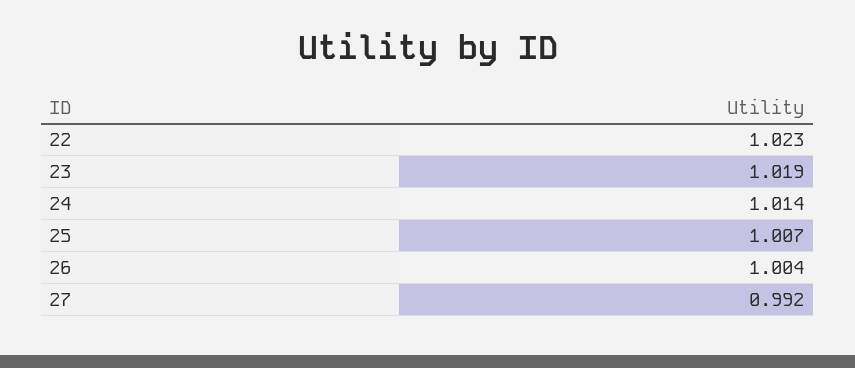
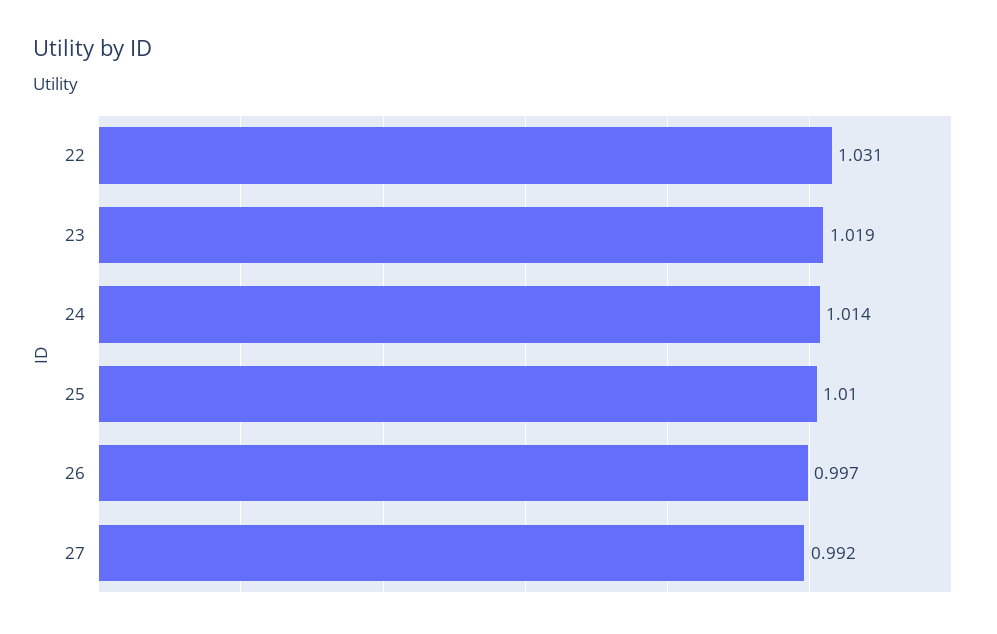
  {
-   "22": 1.023,
+   "22": 1.031,
    "23": 1.019,
    "24": 1.014,
-   "25": 1.007,
+   "25": 1.01,
-   "26": 1.004,
+   "26": 0.997,
    "27": 0.992
  }

